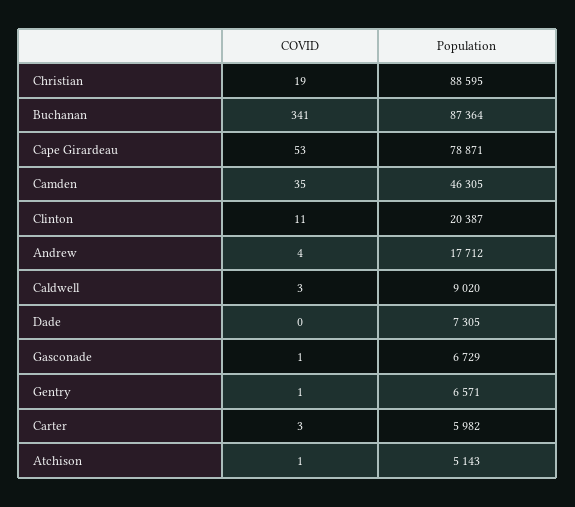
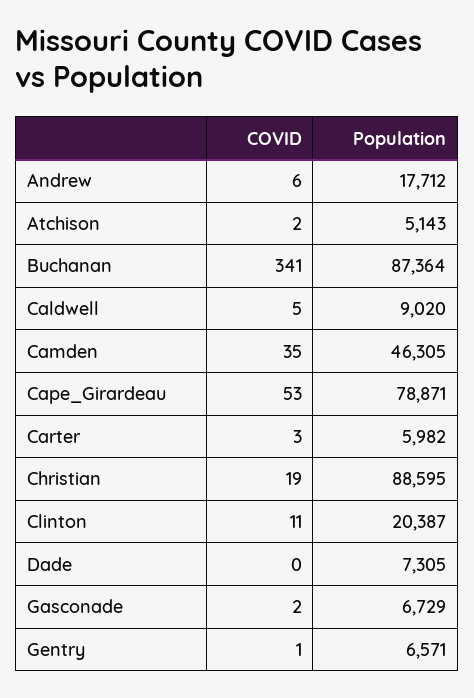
  {
    "COVID": {
      "Christian": 19,
      "Buchanan": 341,
      "Cape Girardeau": 53,
      "Camden": 35,
      "Clinton": 11,
-     "Andrew": 4,
+     "Andrew": 6,
-     "Caldwell": 3,
+     "Caldwell": 5,
      "Dade": 0,
-     "Gasconade": 1,
+     "Gasconade": 2,
      "Gentry": 1,
      "Carter": 3,
-     "Atchison": 1
+     "Atchison": 2
    },
    "Population": {
      "Christian": 88595,
      "Buchanan": 87364,
      "Cape Girardeau": 78871,
      "Camden": 46305,
      "Clinton": 20387,
      "Andrew": 17712,
      "Caldwell": 9020,
      "Dade": 7305,
      "Gasconade": 6729,
      "Gentry": 6571,
      "Carter": 5982,
      "Atchison": 5143
    }
  }

